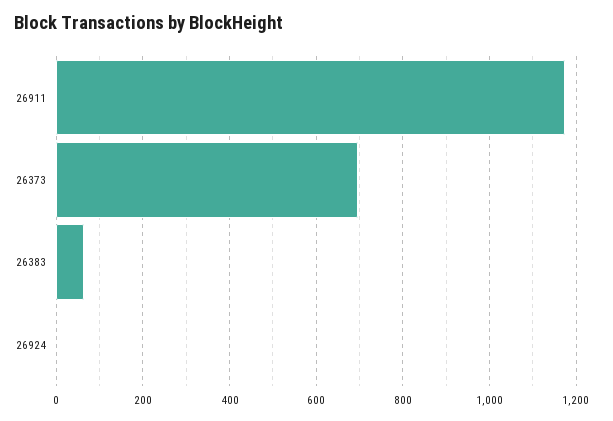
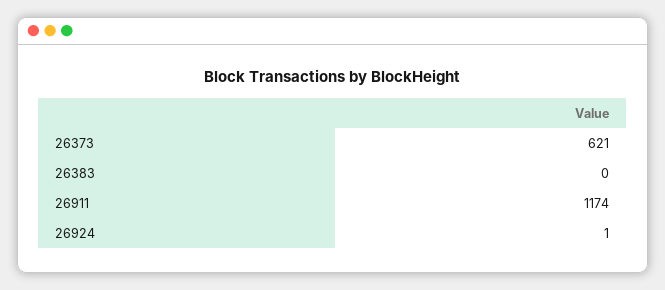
  {
    "26911": 1174,
-   "26373": 700,
+   "26373": 621,
-   "26383": 60,
+   "26383": 0,
    "26924": 1
  }

